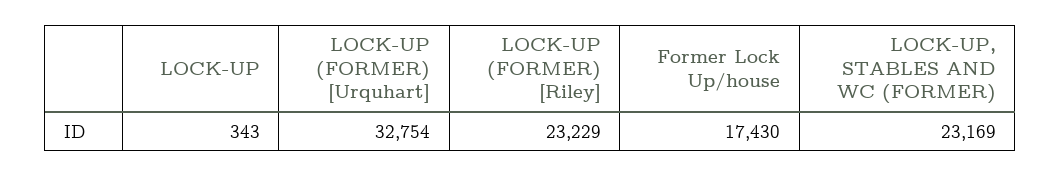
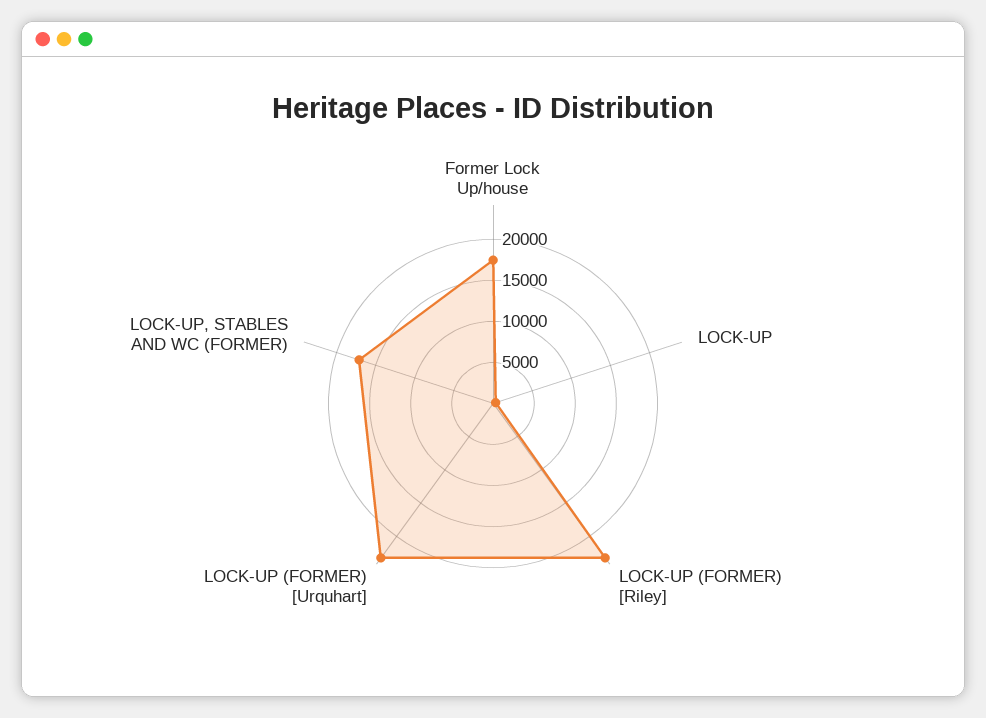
  {
    "LOCK-UP": 343,
-   "LOCK-UP (FORMER) [Urquhart]": 32754,
+   "LOCK-UP (FORMER) [Urquhart]": 23000,
    "LOCK-UP (FORMER) [Riley]": 23229,
    "Former Lock Up/house": 17430,
-   "LOCK-UP, STABLES AND WC (FORMER)": 23169
+   "LOCK-UP, STABLES AND WC (FORMER)": 17000
  }

